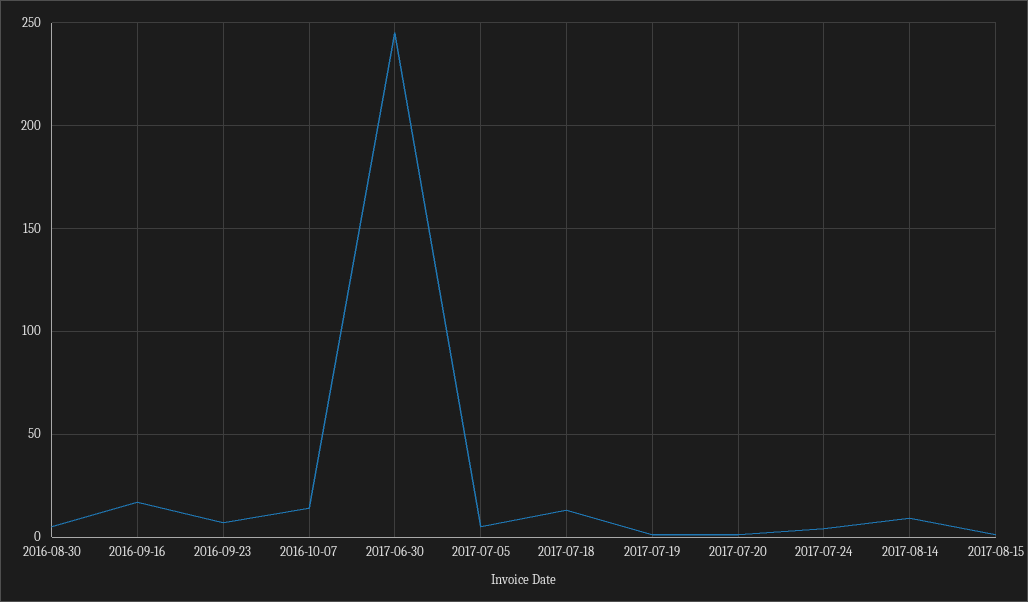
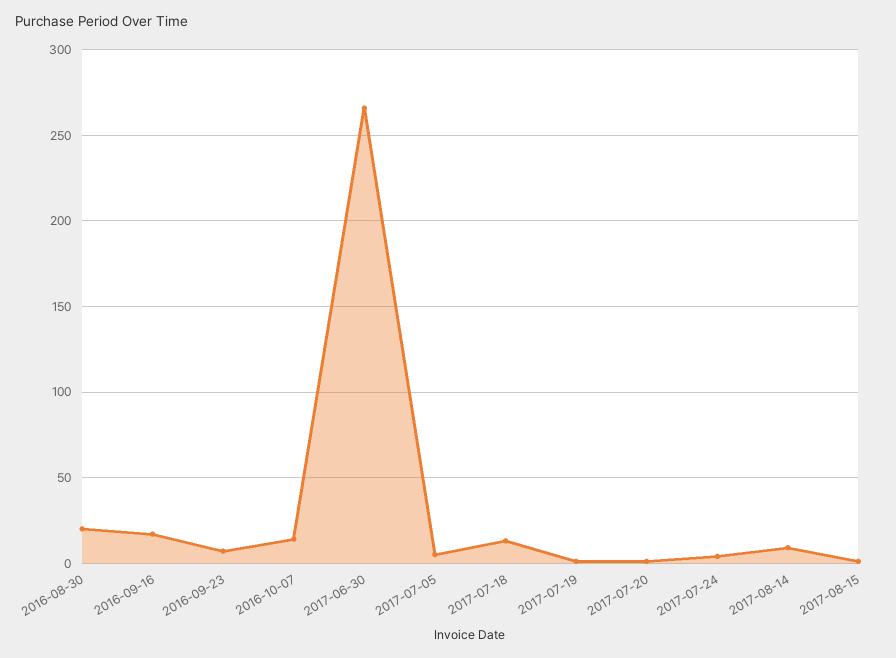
  {
-   "2016-08-30": 5,
+   "2016-08-30": 20,
    "2016-09-16": 15,
    "2016-09-23": 5,
    "2016-10-07": 15,
-   "2017-06-30": 245,
+   "2017-06-30": 265,
    "2017-07-05": 5,
    "2017-07-18": 15,
    "2017-07-19": 0,
    "2017-07-20": 0,
    "2017-07-24": 5,
    "2017-08-14": 10,
    "2017-08-15": 0
  }

